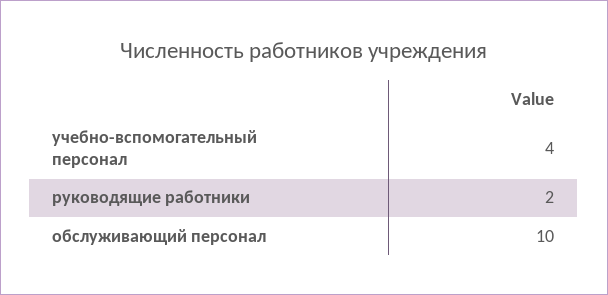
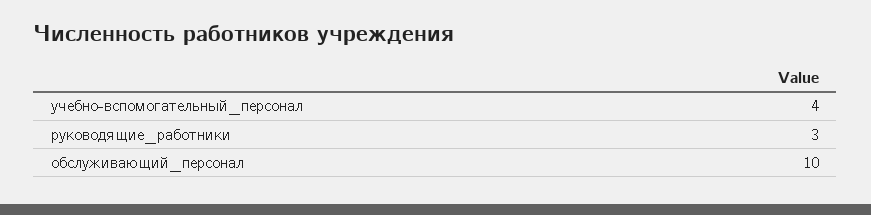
  {
    "учебно-вспомогательный персонал": 4,
-   "руководящие работники": 2,
+   "руководящие работники": 3,
    "обслуживающий персонал": 10
  }

